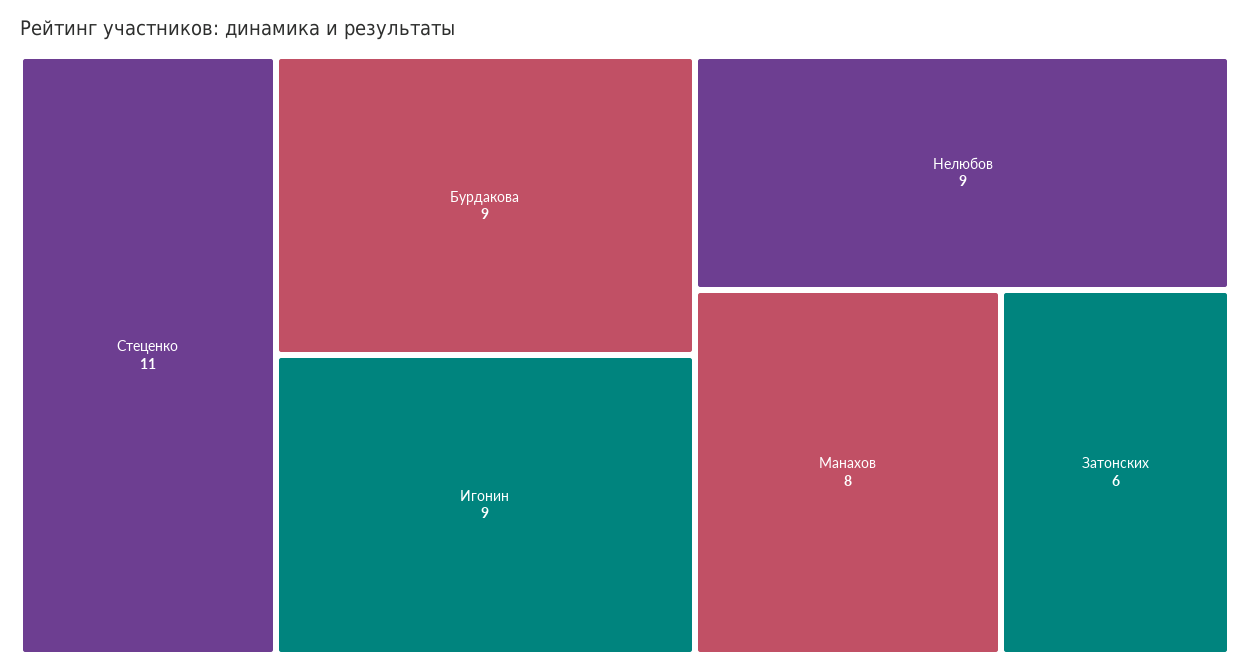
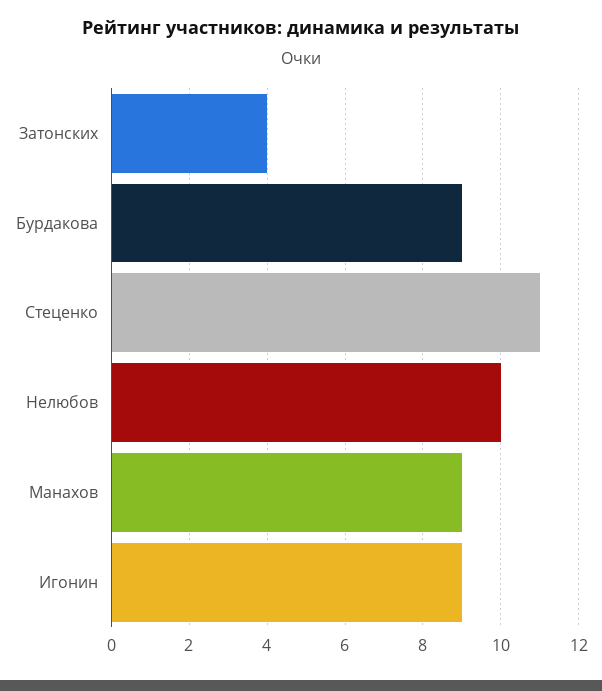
  {
    "Стеценко": 11,
    "Бурдакова": 9,
    "Игонин": 9,
-   "Нелюбов": 9,
+   "Нелюбов": 10,
-   "Манахов": 8,
+   "Манахов": 9,
-   "Затонских": 6
+   "Затонских": 4
  }

